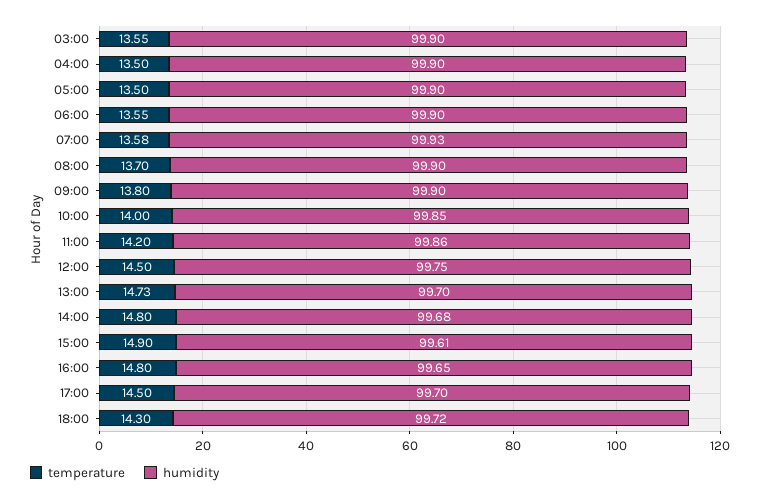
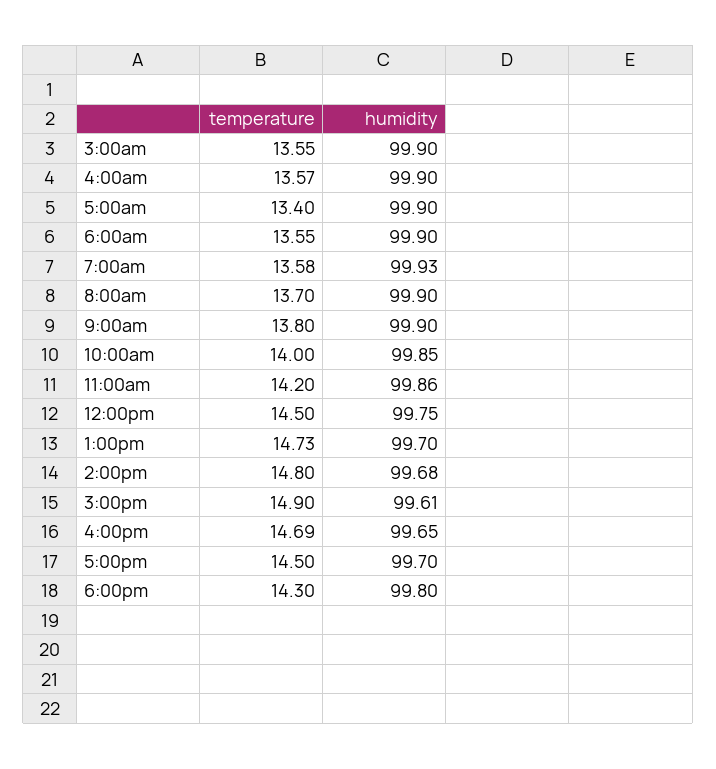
  {
    "temperature": {
      "03:00": 13.55,
-     "04:00": 13.5,
+     "04:00": 13.57,
-     "05:00": 13.5,
+     "05:00": 13.4,
      "06:00": 13.55,
      "07:00": 13.58,
      "08:00": 13.7,
      "09:00": 13.8,
      "10:00": 14,
      "11:00": 14.2,
      "12:00": 14.5,
      "13:00": 14.73,
      "14:00": 14.8,
      "15:00": 14.9,
-     "16:00": 14.8,
+     "16:00": 14.69,
      "17:00": 14.5,
      "18:00": 14.3
    },
    "humidity": {
      "03:00": 99.9,
      "04:00": 99.9,
      "05:00": 99.9,
      "06:00": 99.9,
      "07:00": 99.93,
      "08:00": 99.9,
      "09:00": 99.9,
      "10:00": 99.85,
      "11:00": 99.86,
      "12:00": 99.75,
      "13:00": 99.7,
      "14:00": 99.68,
      "15:00": 99.61,
      "16:00": 99.65,
      "17:00": 99.7,
-     "18:00": 99.72
+     "18:00": 99.8
    }
  }

